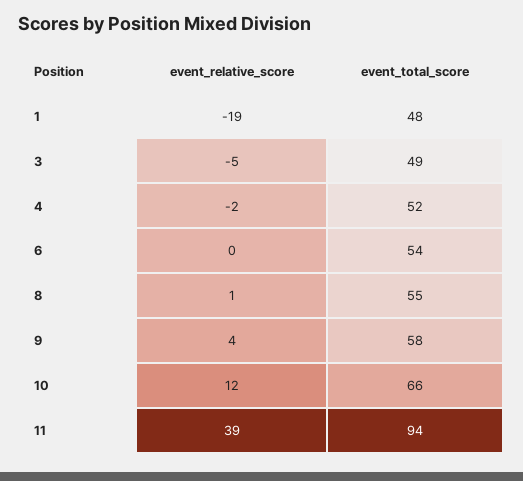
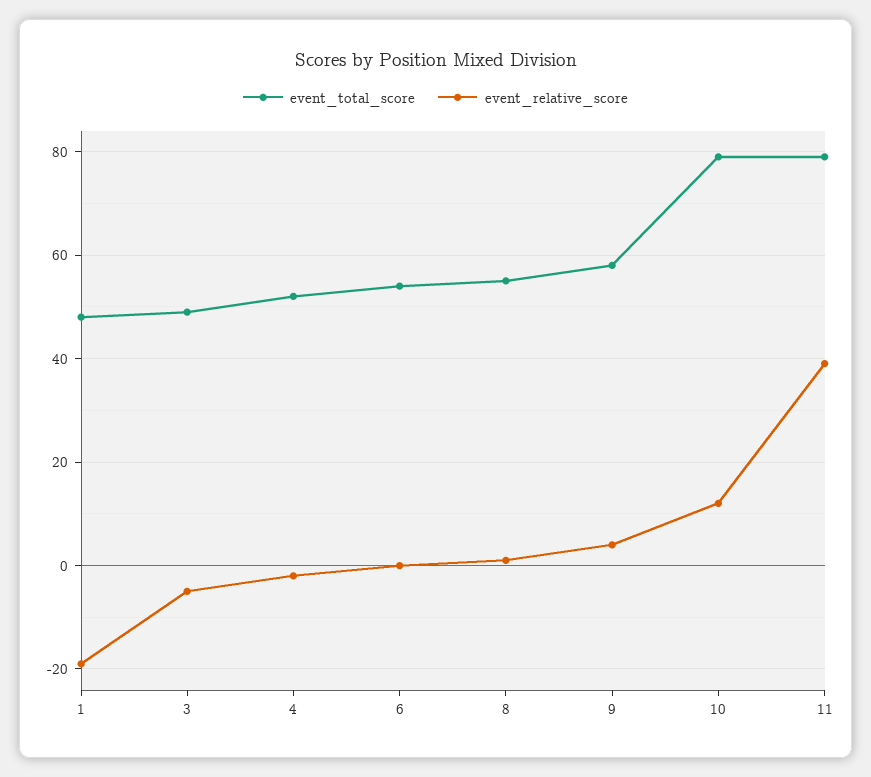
  {
    "event_relative_score": {
      "1": -19,
      "3": -5,
      "4": -2,
      "6": 0,
      "8": 1,
      "9": 4,
      "10": 12,
      "11": 39
    },
    "event_total_score": {
      "1": 48,
      "3": 49,
      "4": 52,
      "6": 54,
      "8": 55,
      "9": 58,
-     "10": 66,
+     "10": 80,
-     "11": 94
+     "11": 80
    }
  }

